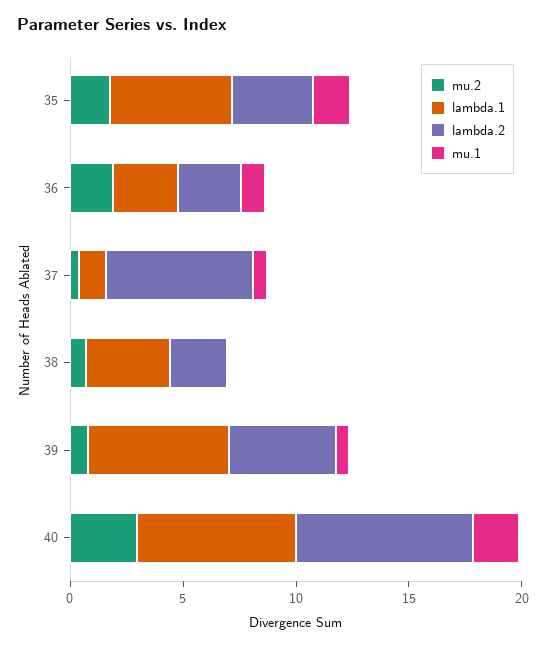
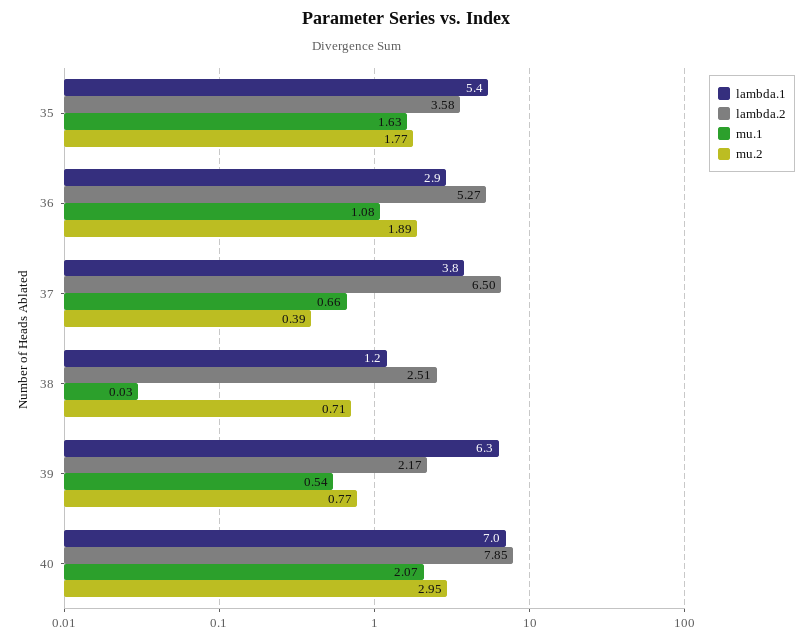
  {
    "mu.2": {
      "35": 1.77,
      "36": 1.89,
      "37": 0.39,
      "38": 0.71,
      "39": 0.77,
      "40": 2.95
    },
    "lambda.1": {
      "35": 5.4,
      "36": 2.9,
-     "37": 1,
+     "37": 3.8,
-     "38": 4,
+     "38": 1.2,
      "39": 6.3,
      "40": 7
    },
    "lambda.2": {
      "35": 3.58,
-     "36": 3,
+     "36": 5.27,
      "37": 6.5,
      "38": 2.51,
-     "39": 5,
+     "39": 2.17,
      "40": 7.85
    },
    "mu.1": {
      "35": 1.63,
      "36": 1.08,
      "37": 0.66,
      "38": 0.03,
      "39": 0.54,
      "40": 2.07
    }
  }

